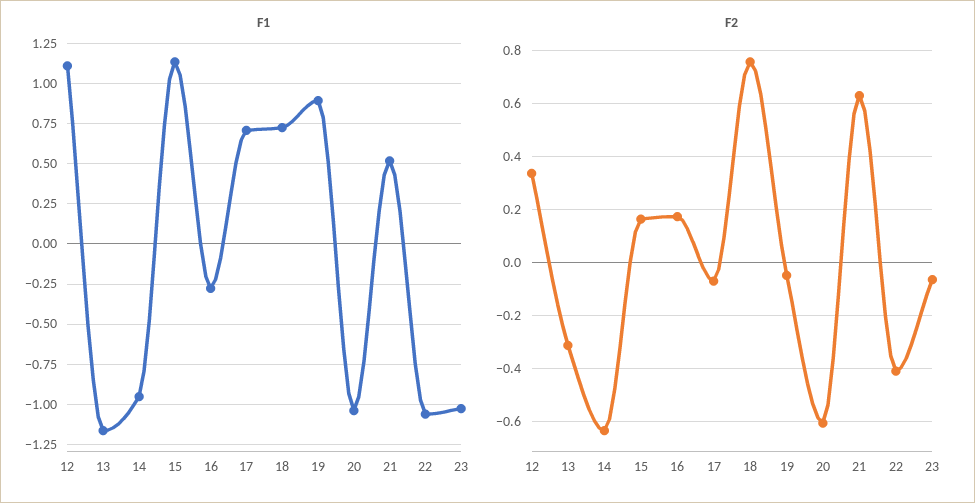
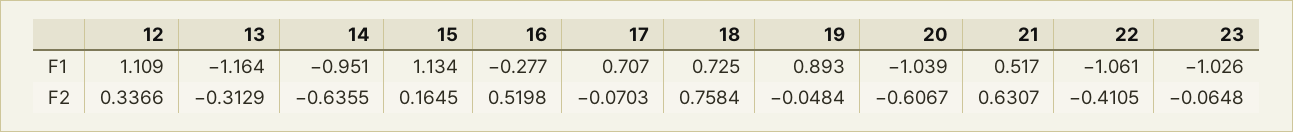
  {
    "F1": {
      "12": 1.109,
      "13": -1.164,
      "14": -0.951,
      "15": 1.134,
      "16": -0.277,
      "17": 0.707,
      "18": 0.725,
      "19": 0.893,
      "20": -1.039,
      "21": 0.517,
      "22": -1.061,
      "23": -1.026
    },
    "F2": {
      "12": 0.3366,
      "13": -0.3129,
      "14": -0.6355,
      "15": 0.1645,
-     "16": 0.175,
+     "16": 0.5198,
      "17": -0.0703,
      "18": 0.7584,
      "19": -0.0484,
      "20": -0.6067,
      "21": 0.6307,
      "22": -0.4105,
      "23": -0.0648
    }
  }

